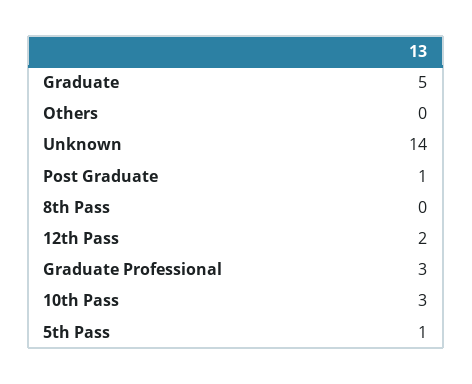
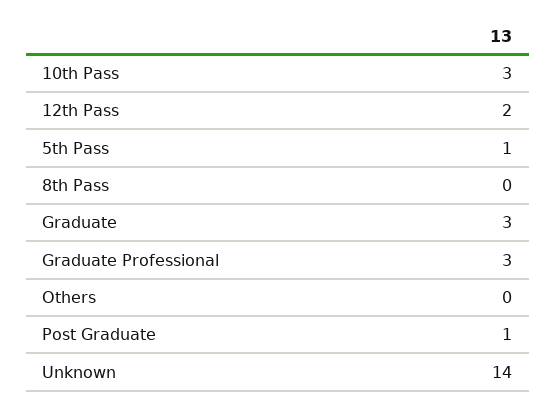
  {
-   "Graduate": 5,
+   "Graduate": 3,
    "Others": 0,
    "Unknown": 14,
    "Post Graduate": 1,
    "8th Pass": 0,
    "12th Pass": 2,
    "Graduate Professional": 3,
    "10th Pass": 3,
    "5th Pass": 1
  }

